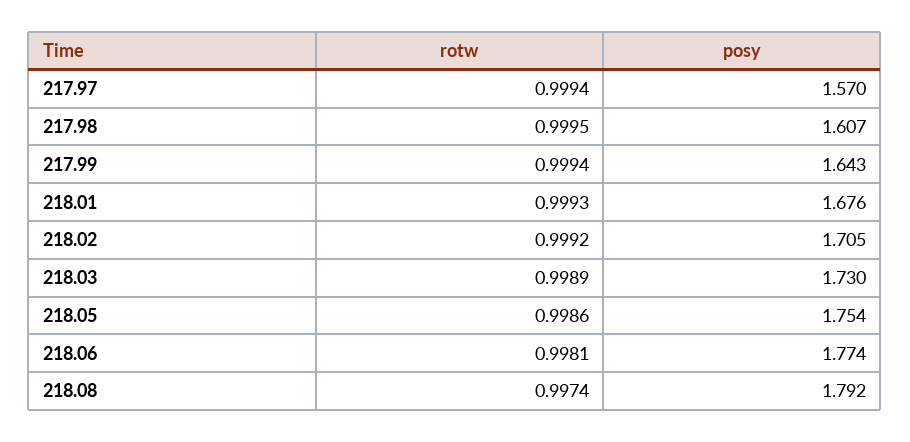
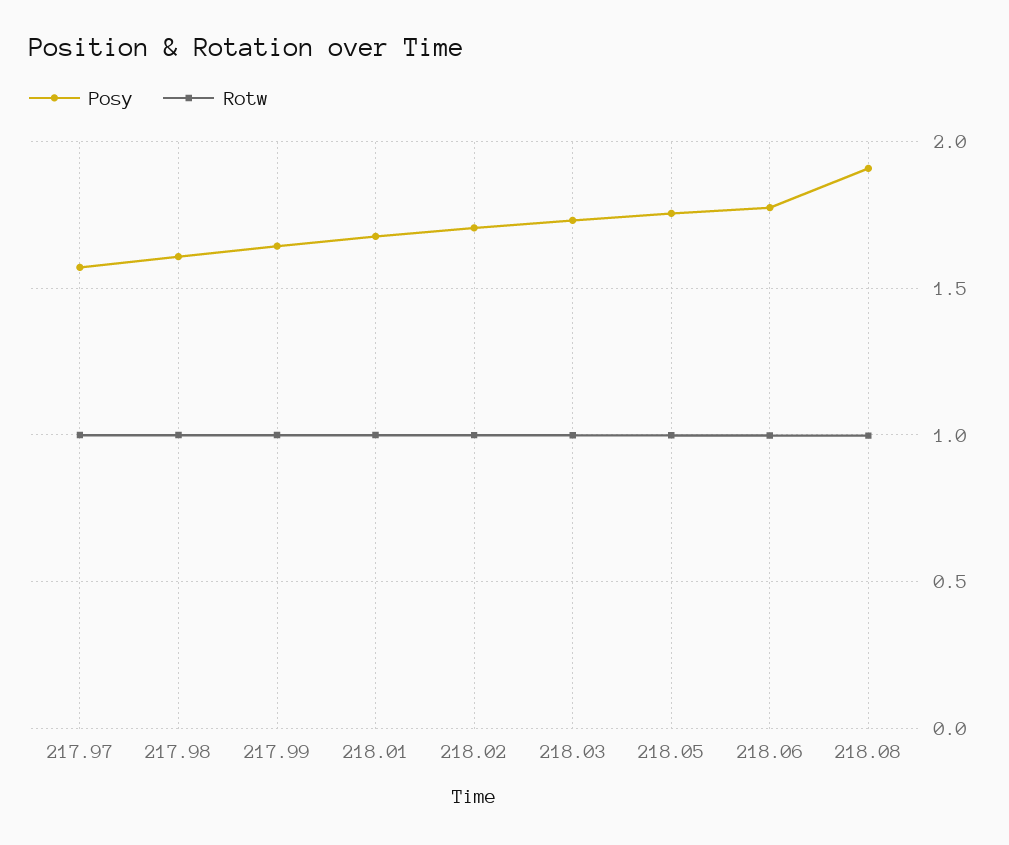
  {
    "rotw": {
      "217.97": 0.9994,
      "217.98": 0.9995,
      "217.99": 0.9994,
      "218.01": 0.9993,
      "218.02": 0.9992,
      "218.03": 0.9989,
      "218.05": 0.9986,
      "218.06": 0.9981,
      "218.08": 0.9974
    },
    "posy": {
      "217.97": 1.57,
      "217.98": 1.607,
      "217.99": 1.643,
      "218.01": 1.676,
      "218.02": 1.705,
      "218.03": 1.73,
      "218.05": 1.754,
      "218.06": 1.774,
-     "218.08": 1.792
+     "218.08": 1.9
    }
  }

